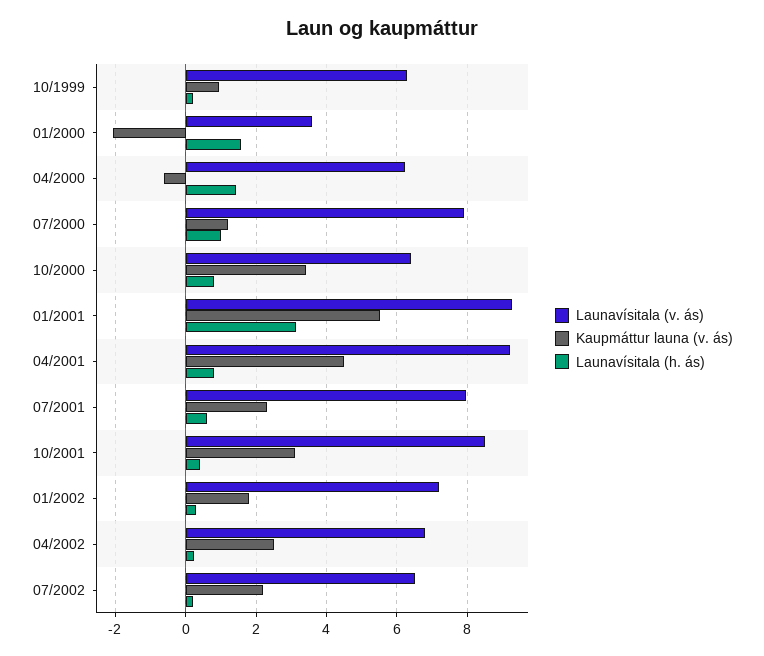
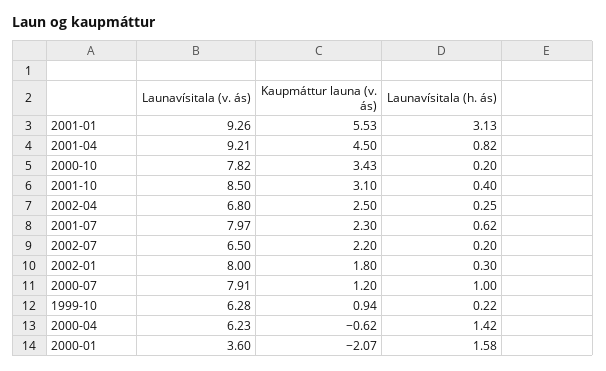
  {
    "Launavísitala (v. ás)": {
      "10/1999": 6.28,
      "01/2000": 3.6,
      "04/2000": 6.23,
      "07/2000": 7.91,
-     "10/2000": 6.4,
+     "10/2000": 7.82,
      "01/2001": 9.26,
      "04/2001": 9.21,
      "07/2001": 7.97,
      "10/2001": 8.5,
-     "01/2002": 7.2,
+     "01/2002": 8,
      "04/2002": 6.8,
      "07/2002": 6.5
    },
    "Kaupmáttur launa (v. ás)": {
      "10/1999": 0.94,
      "01/2000": -2.07,
      "04/2000": -0.62,
      "07/2000": 1.2,
      "10/2000": 3.43,
      "01/2001": 5.53,
      "04/2001": 4.5,
      "07/2001": 2.3,
      "10/2001": 3.1,
      "01/2002": 1.8,
      "04/2002": 2.5,
      "07/2002": 2.2
    },
    "Launavísitala (h. ás)": {
      "10/1999": 0.22,
      "01/2000": 1.58,
      "04/2000": 1.42,
      "07/2000": 1,
-     "10/2000": 0.8,
+     "10/2000": 0.2,
      "01/2001": 3.13,
      "04/2001": 0.82,
      "07/2001": 0.62,
      "10/2001": 0.4,
      "01/2002": 0.3,
      "04/2002": 0.25,
      "07/2002": 0.2
    }
  }

